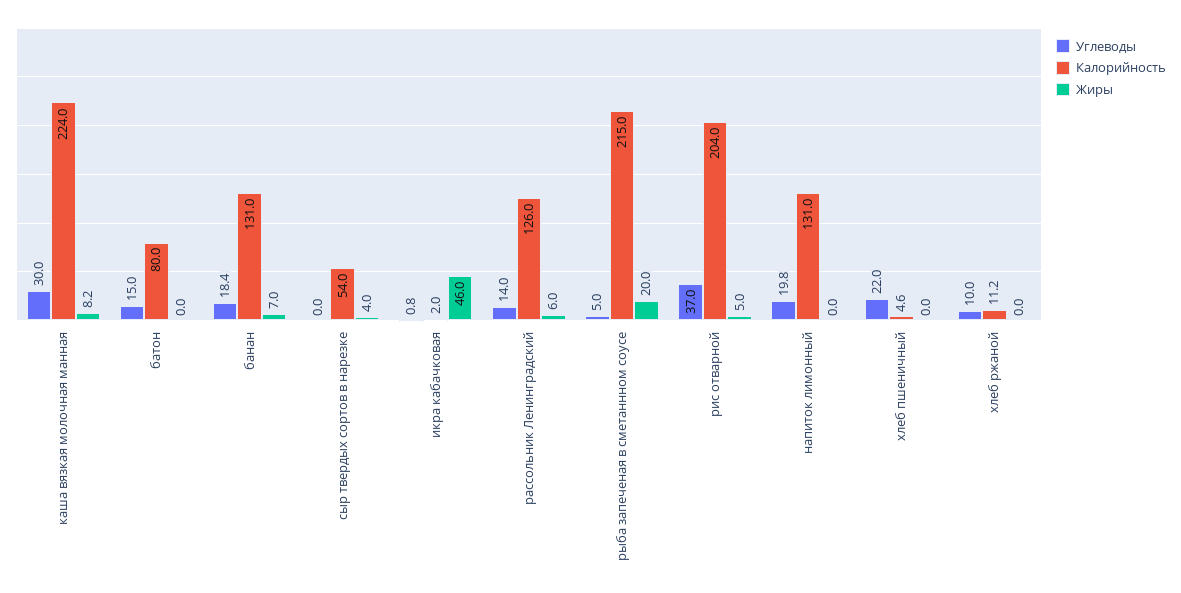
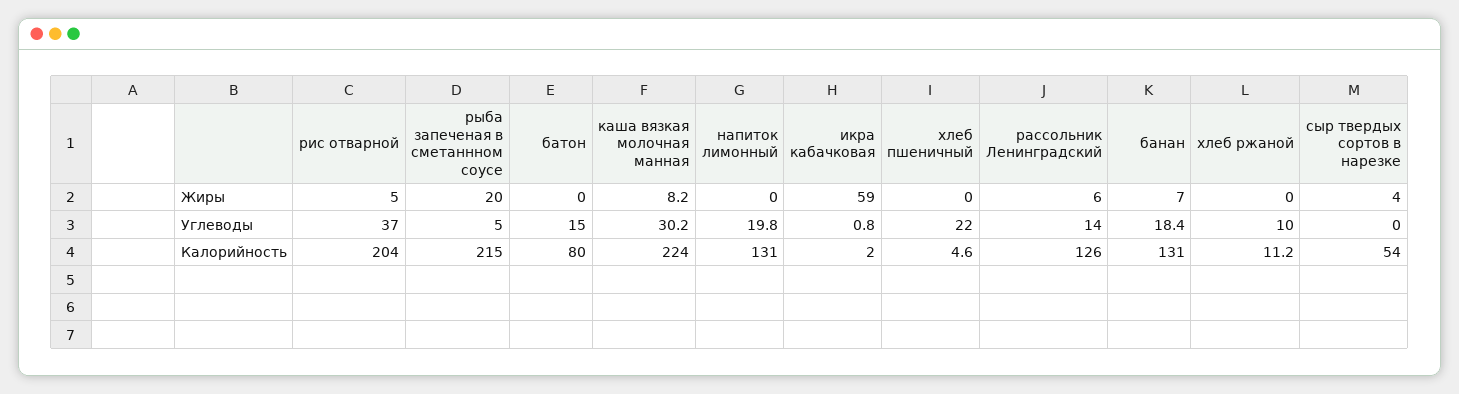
  {
    "Углеводы": {
-     "каша вязкая молочная манная": 30,
+     "каша вязкая молочная манная": 30.2,
      "батон": 15,
      "банан": 18.4,
      "сыр твердых сортов в нарезке": 0,
      "икра кабачковая": 0.8,
      "рассольник Ленинградский": 14,
      "рыба запеченая в сметаннном соусе": 5,
      "рис отварной": 37,
      "напиток лимонный": 19.8,
      "хлеб пшеничный": 22,
      "хлеб ржаной": 10
    },
    "Калорийность": {
      "каша вязкая молочная манная": 224,
      "батон": 80,
      "банан": 131,
      "сыр твердых сортов в нарезке": 54,
      "икра кабачковая": 2,
      "рассольник Ленинградский": 126,
      "рыба запеченая в сметаннном соусе": 215,
      "рис отварной": 204,
      "напиток лимонный": 131,
      "хлеб пшеничный": 4.6,
      "хлеб ржаной": 11.2
    },
    "Жиры": {
      "каша вязкая молочная манная": 8.2,
      "батон": 0,
      "банан": 7,
      "сыр твердых сортов в нарезке": 4,
-     "икра кабачковая": 46,
+     "икра кабачковая": 59,
      "рассольник Ленинградский": 6,
      "рыба запеченая в сметаннном соусе": 20,
      "рис отварной": 5,
      "напиток лимонный": 0,
      "хлеб пшеничный": 0,
      "хлеб ржаной": 0
    }
  }

